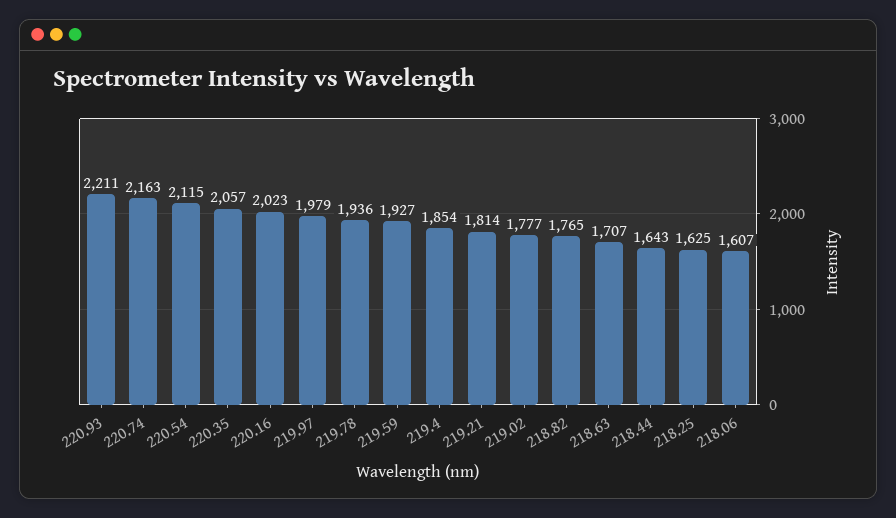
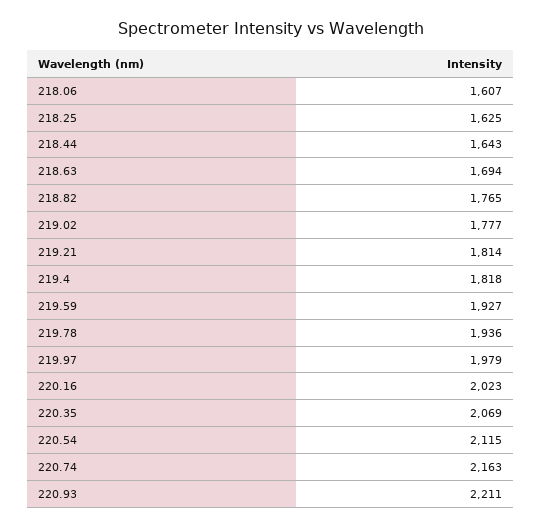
  {
    "220.93": 2211,
    "220.74": 2163,
    "220.54": 2115,
-   "220.35": 2057,
+   "220.35": 2069,
    "220.16": 2023,
    "219.97": 1979,
    "219.78": 1936,
    "219.59": 1927,
-   "219.4": 1854,
+   "219.4": 1818,
    "219.21": 1814,
    "219.02": 1777,
    "218.82": 1765,
-   "218.63": 1707,
+   "218.63": 1694,
    "218.44": 1643,
    "218.25": 1625,
    "218.06": 1607
  }

